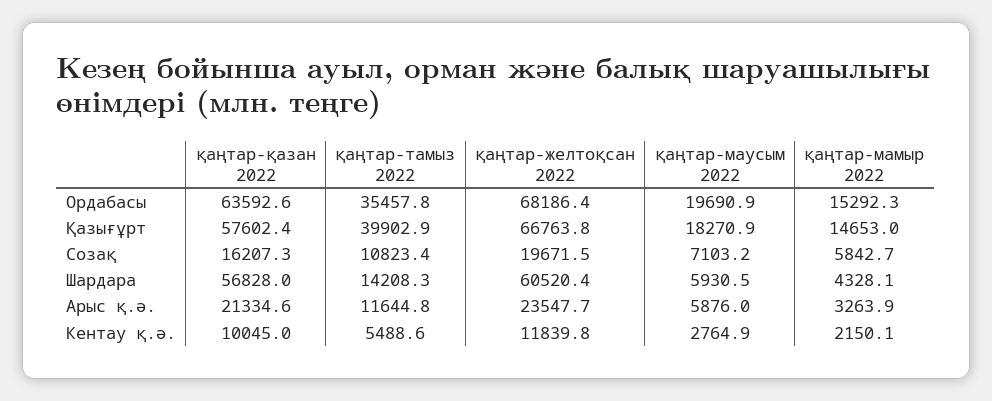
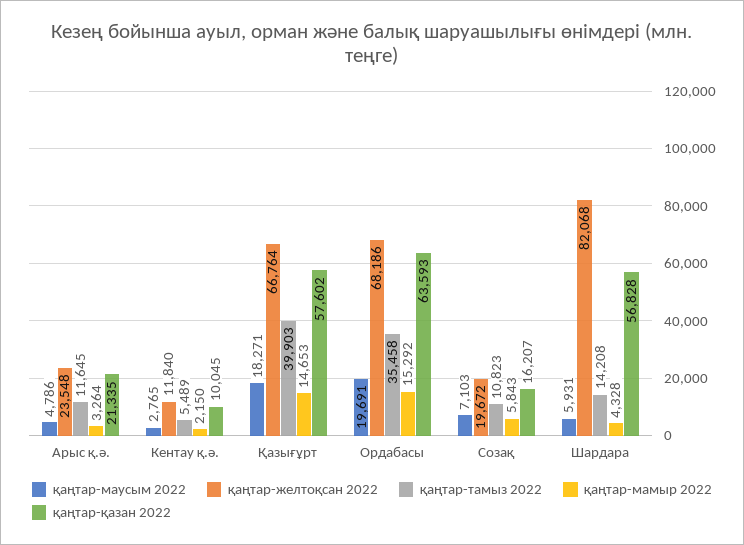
  {
    "қаңтар-қазан 2022": {
      "Ордабасы": 63592.6,
      "Қазығұрт": 57602.4,
      "Созақ": 16207.3,
      "Шардара": 56828,
      "Арыс қ.ә.": 21334.6,
      "Кентау қ.ә.": 10045
    },
    "қаңтар-тамыз 2022": {
      "Ордабасы": 35457.8,
      "Қазығұрт": 39902.9,
      "Созақ": 10823.4,
      "Шардара": 14208.3,
      "Арыс қ.ә.": 11644.8,
      "Кентау қ.ә.": 5488.6
    },
    "қаңтар-желтоқсан 2022": {
      "Ордабасы": 68186.4,
      "Қазығұрт": 66763.8,
      "Созақ": 19671.5,
-     "Шардара": 60520.4,
+     "Шардара": 82068,
      "Арыс қ.ә.": 23547.7,
      "Кентау қ.ә.": 11839.8
    },
    "қаңтар-маусым 2022": {
      "Ордабасы": 19690.9,
      "Қазығұрт": 18270.9,
      "Созақ": 7103.2,
      "Шардара": 5930.5,
-     "Арыс қ.ә.": 5876,
+     "Арыс қ.ә.": 4786,
      "Кентау қ.ә.": 2764.9
    },
    "қаңтар-мамыр 2022": {
      "Ордабасы": 15292.3,
      "Қазығұрт": 14653,
      "Созақ": 5842.7,
      "Шардара": 4328.1,
      "Арыс қ.ә.": 3263.9,
      "Кентау қ.ә.": 2150.1
    }
  }

